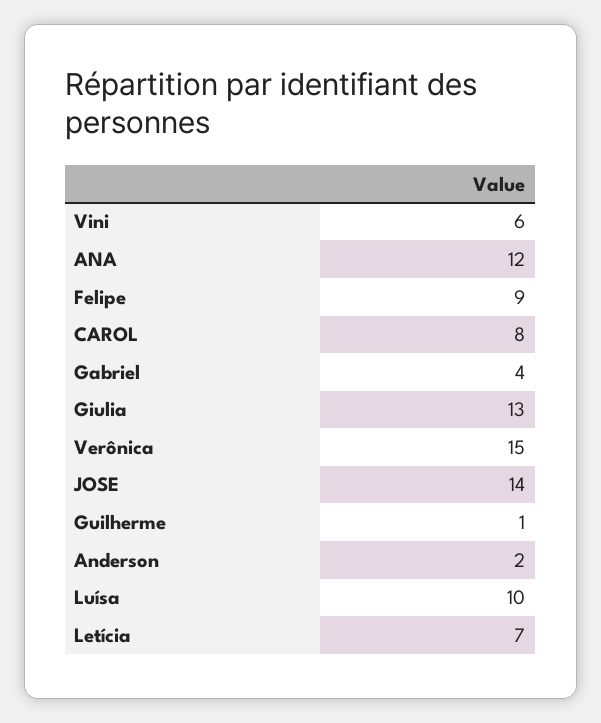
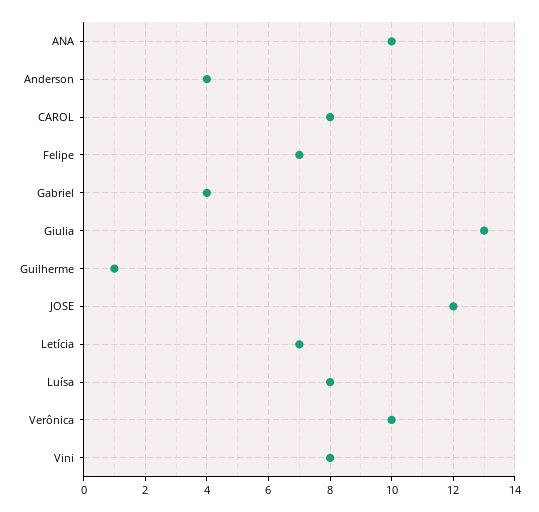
  {
-   "Vini": 6,
+   "Vini": 8,
-   "ANA": 12,
+   "ANA": 10,
-   "Felipe": 9,
+   "Felipe": 7,
    "CAROL": 8,
    "Gabriel": 4,
    "Giulia": 13,
-   "Verônica": 15,
+   "Verônica": 10,
-   "JOSE": 14,
+   "JOSE": 12,
    "Guilherme": 1,
-   "Anderson": 2,
+   "Anderson": 4,
-   "Luísa": 10,
+   "Luísa": 8,
    "Letícia": 7
  }

